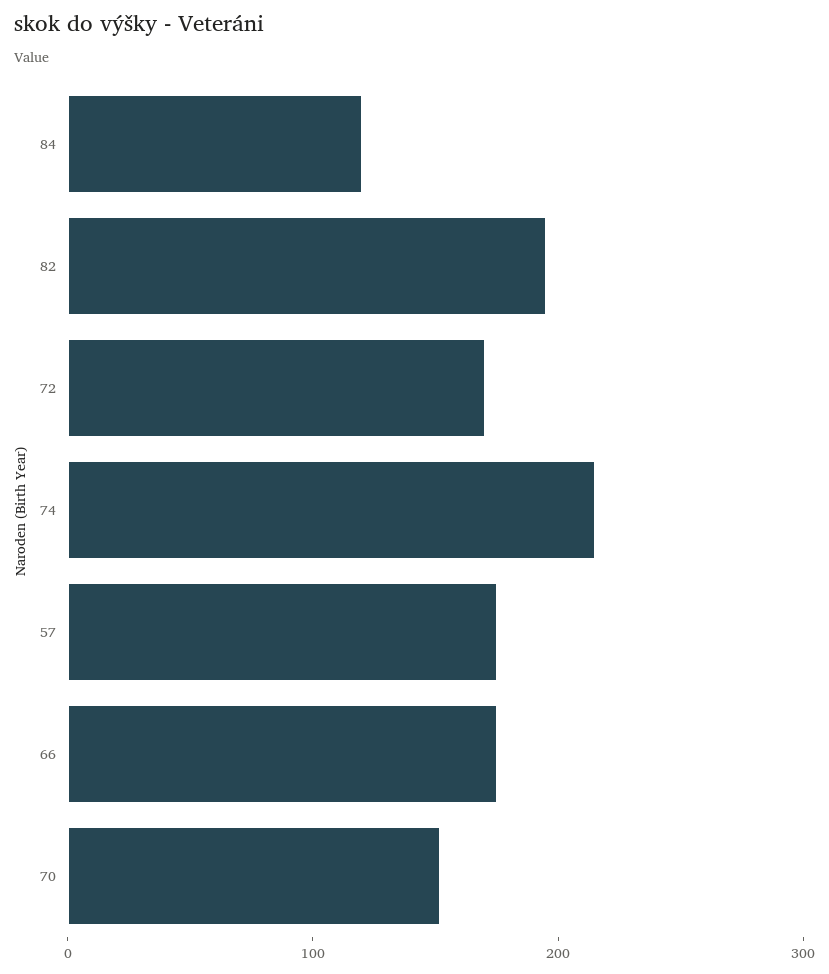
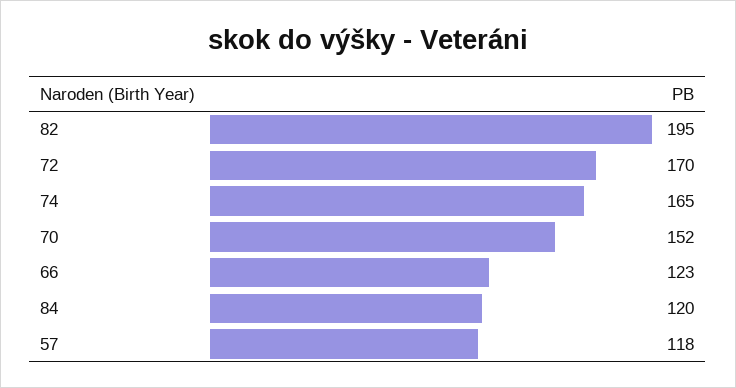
  {
    "84": 120,
    "82": 195,
    "72": 170,
-   "74": 220,
+   "74": 165,
-   "57": 180,
+   "57": 118,
-   "66": 180,
+   "66": 123,
    "70": 152
  }

